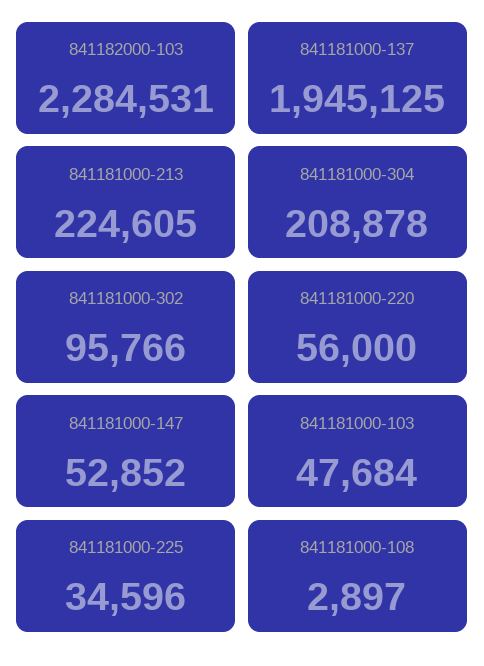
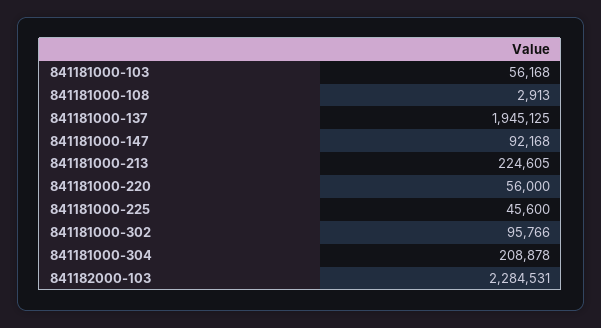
  {
    "841182000-103": 2284531,
    "841181000-137": 1945125,
    "841181000-213": 224605,
    "841181000-304": 208878,
    "841181000-302": 95766,
    "841181000-220": 56000,
-   "841181000-147": 52852,
+   "841181000-147": 92168,
-   "841181000-103": 47684,
+   "841181000-103": 56168,
-   "841181000-225": 34596,
+   "841181000-225": 45600,
-   "841181000-108": 2897
+   "841181000-108": 2913
  }

